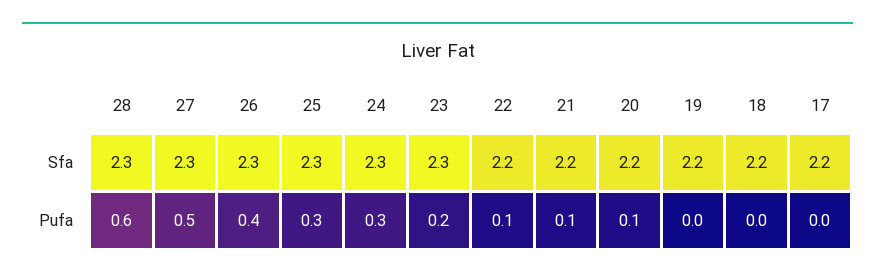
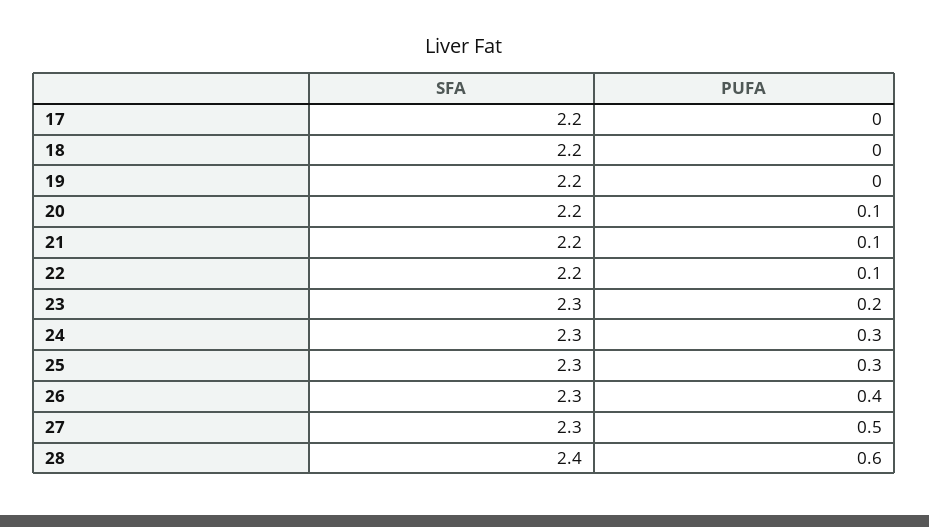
  {
    "28": {
-     "Sfa": 2.3,
+     "Sfa": 2.4,
      "Pufa": 0.6
    },
    "27": {
      "Sfa": 2.3,
      "Pufa": 0.5
    },
    "26": {
      "Sfa": 2.3,
      "Pufa": 0.4
    },
    "25": {
      "Sfa": 2.3,
      "Pufa": 0.3
    },
    "24": {
      "Sfa": 2.3,
      "Pufa": 0.3
    },
    "23": {
      "Sfa": 2.3,
      "Pufa": 0.2
    },
    "22": {
      "Sfa": 2.2,
      "Pufa": 0.1
    },
    "21": {
      "Sfa": 2.2,
      "Pufa": 0.1
    },
    "20": {
      "Sfa": 2.2,
      "Pufa": 0.1
    },
    "19": {
      "Sfa": 2.2,
      "Pufa": 0
    },
    "18": {
      "Sfa": 2.2,
      "Pufa": 0
    },
    "17": {
      "Sfa": 2.2,
      "Pufa": 0
    }
  }

